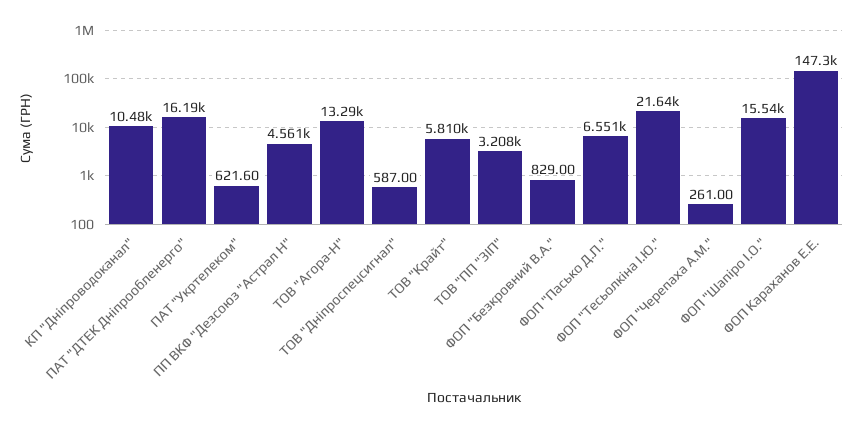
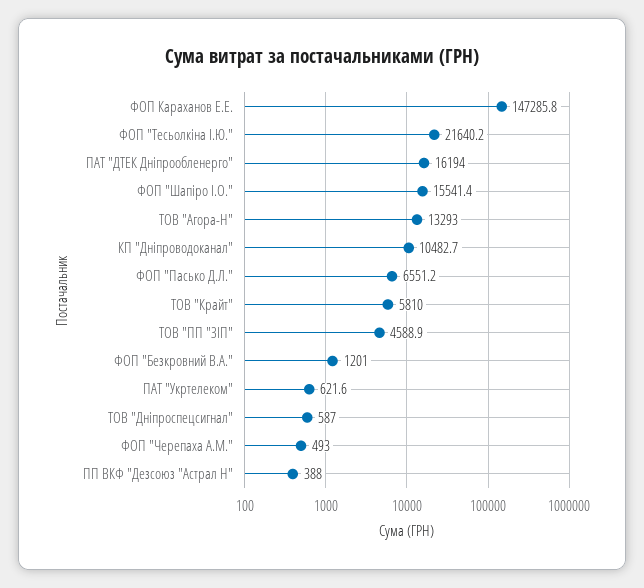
  {
    "КП \"Дніпроводоканал\"": 10482.7,
    "ПАТ \"ДТЕК Дніпрообленерго\"": 16194,
    "ПАТ \"Укртелеком\"": 621.6,
-   "ПП ВКФ \"Дезсоюз \"Астрал Н\"": 4561,
+   "ПП ВКФ \"Дезсоюз \"Астрал Н\"": 388,
    "ТОВ \"Агора-Н\"": 13293,
    "ТОВ \"Дніпроспецсигнал\"": 587,
    "ТОВ \"Крайт\"": 5810,
-   "ТОВ \"ПП \"ЗІП\"": 3208,
+   "ТОВ \"ПП \"ЗІП\"": 4588.9,
-   "ФОП \"Безкровний В.А.\"": 829,
+   "ФОП \"Безкровний В.А.\"": 1201,
    "ФОП \"Пасько Д.Л.\"": 6551.2,
    "ФОП \"Тесьолкіна І.Ю.\"": 21640.2,
-   "ФОП \"Черепаха А.М.\"": 261,
+   "ФОП \"Черепаха А.М.\"": 493,
    "ФОП \"Шапіро І.О.\"": 15541.4,
    "ФОП Караханов Е.Е.": 147285.8
  }

